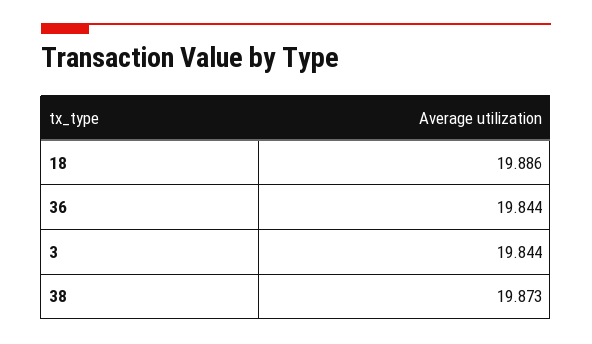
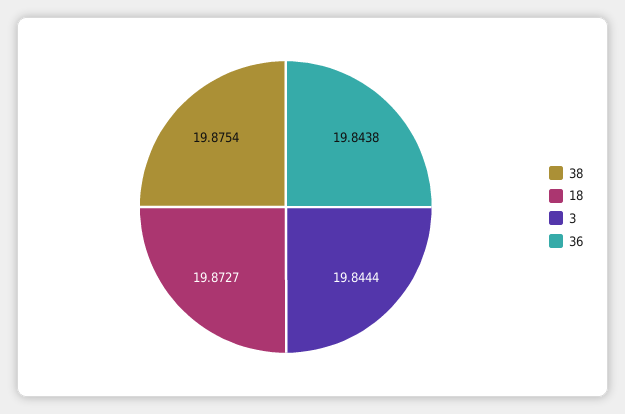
  {
-   "18": 19.886,
+   "18": 19.8727,
    "36": 19.8438,
    "3": 19.8444,
-   "38": 19.873
+   "38": 19.8754
  }

